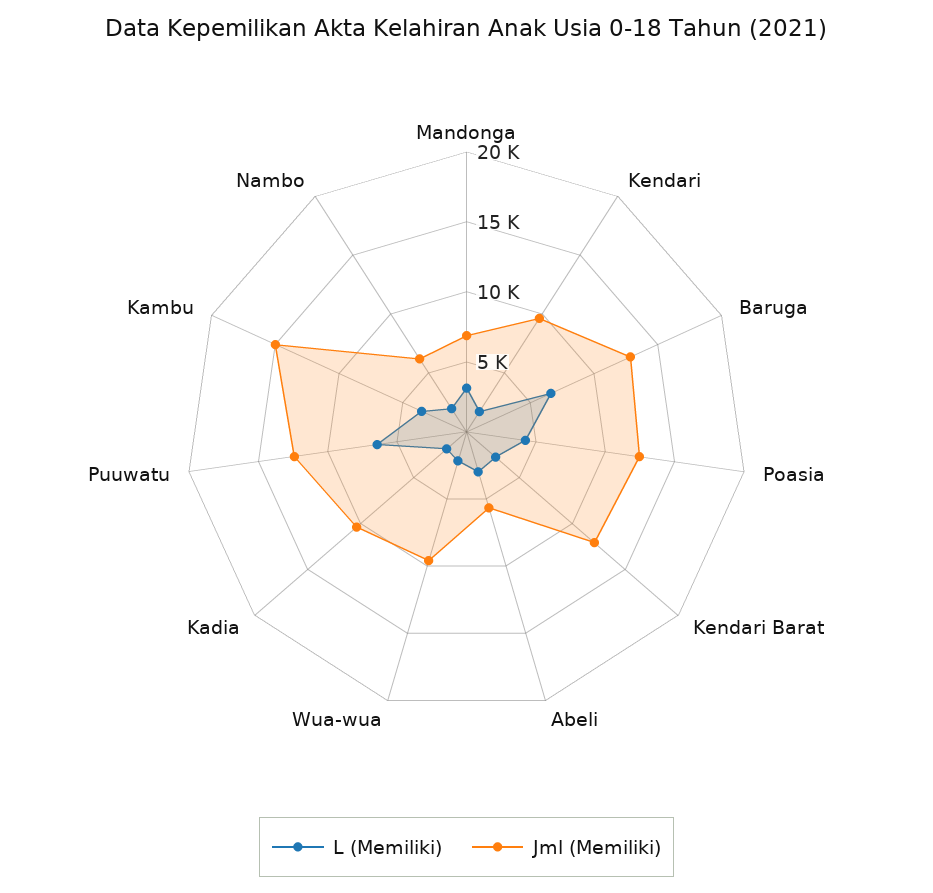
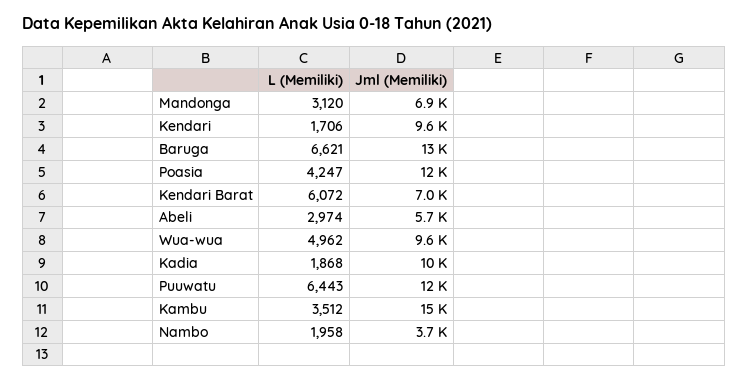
  {
    "L (Memiliki)": {
      "Mandonga": 3120,
      "Kendari": 1706,
      "Baruga": 6621,
      "Poasia": 4247,
-     "Kendari Barat": 3000,
+     "Kendari Barat": 6072,
      "Abeli": 2974,
-     "Wua-wua": 2000,
+     "Wua-wua": 4962,
      "Kadia": 1868,
      "Puuwatu": 6443,
      "Kambu": 3512,
      "Nambo": 1958
    },
    "Jml (Memiliki)": {
      "Mandonga": 6900,
      "Kendari": 9600,
      "Baruga": 13000,
      "Poasia": 12000,
-     "Kendari Barat": 12000,
+     "Kendari Barat": 7000,
      "Abeli": 5700,
      "Wua-wua": 9600,
      "Kadia": 10000,
      "Puuwatu": 12000,
      "Kambu": 15000,
-     "Nambo": 6000
+     "Nambo": 3700
    }
  }

